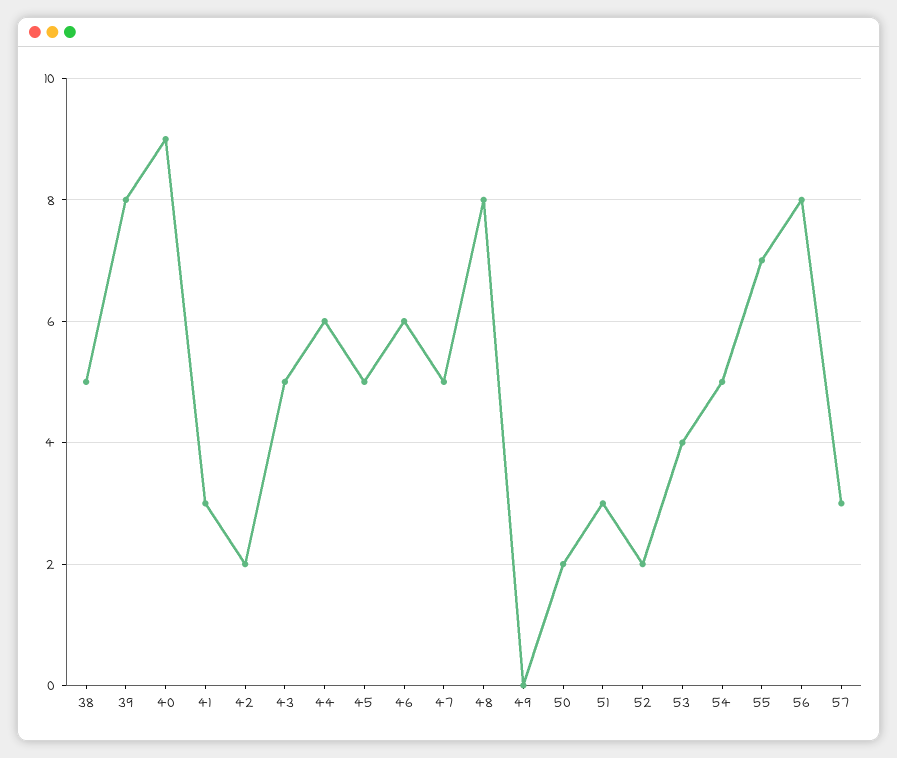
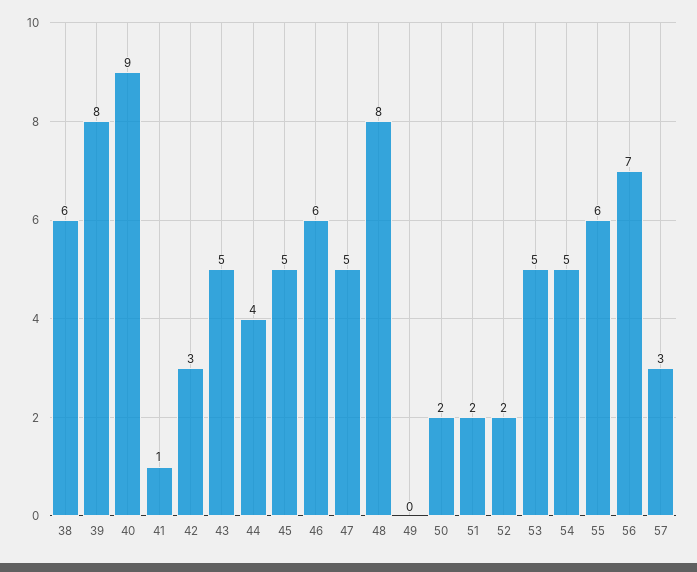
  {
-   "38": 5,
+   "38": 6,
    "39": 8,
    "40": 9,
-   "41": 3,
+   "41": 1,
-   "42": 2,
+   "42": 3,
    "43": 5,
-   "44": 6,
+   "44": 4,
    "45": 5,
    "46": 6,
    "47": 5,
    "48": 8,
    "49": 0,
    "50": 2,
-   "51": 3,
+   "51": 2,
    "52": 2,
-   "53": 4,
+   "53": 5,
    "54": 5,
-   "55": 7,
+   "55": 6,
-   "56": 8,
+   "56": 7,
    "57": 3
  }

